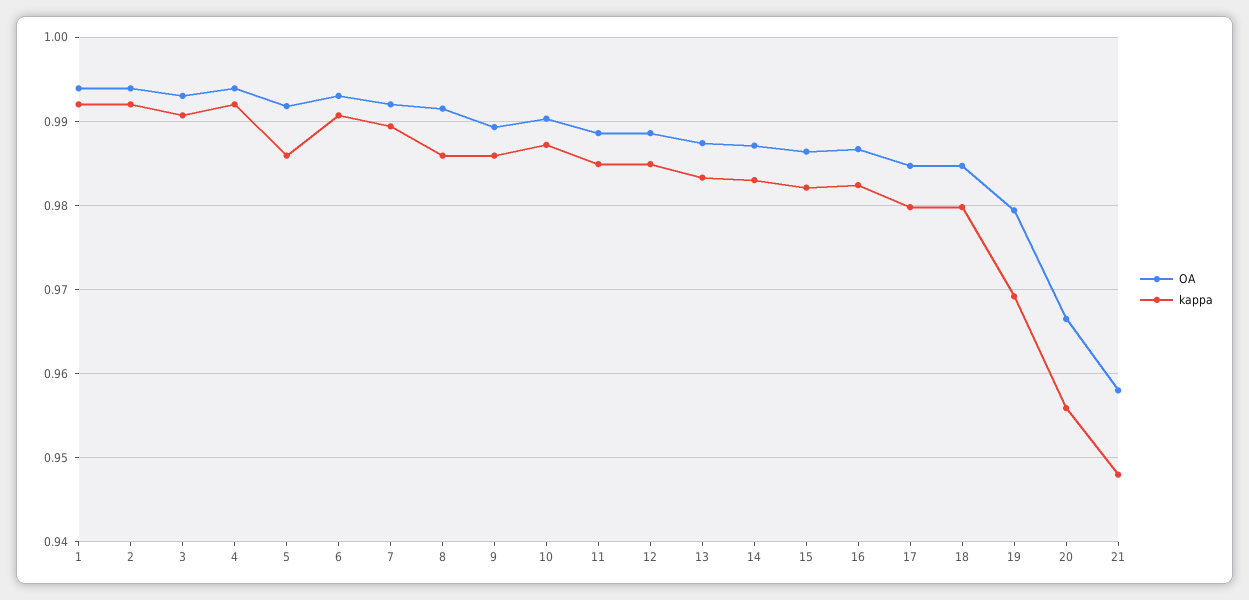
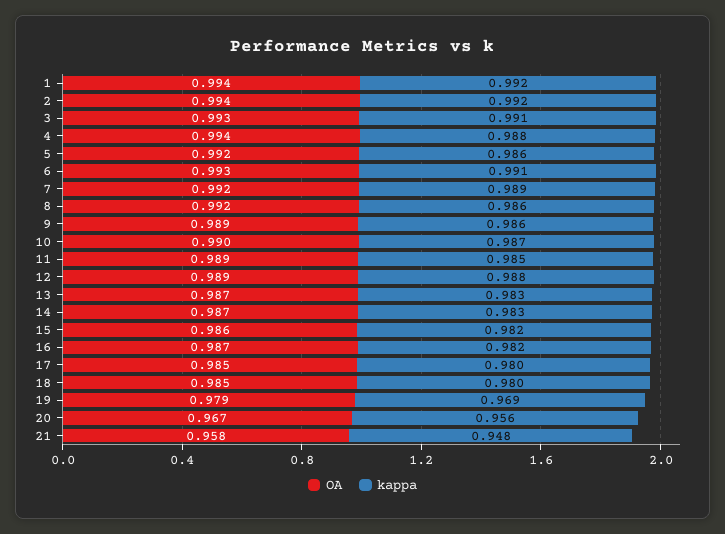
  {
    "OA": {
      "1": 0.994,
      "2": 0.994,
      "3": 0.993,
      "4": 0.994,
      "5": 0.992,
      "6": 0.993,
      "7": 0.992,
      "8": 0.992,
      "9": 0.989,
      "10": 0.99,
      "11": 0.989,
      "12": 0.989,
      "13": 0.987,
      "14": 0.987,
      "15": 0.986,
      "16": 0.987,
      "17": 0.985,
      "18": 0.985,
      "19": 0.979,
      "20": 0.967,
      "21": 0.958
    },
    "kappa": {
      "1": 0.992,
      "2": 0.992,
      "3": 0.991,
-     "4": 0.992,
+     "4": 0.988,
      "5": 0.986,
      "6": 0.991,
      "7": 0.989,
      "8": 0.986,
      "9": 0.986,
      "10": 0.987,
      "11": 0.985,
-     "12": 0.985,
+     "12": 0.988,
      "13": 0.983,
      "14": 0.983,
      "15": 0.982,
      "16": 0.982,
      "17": 0.98,
      "18": 0.98,
      "19": 0.969,
      "20": 0.956,
      "21": 0.948
    }
  }

